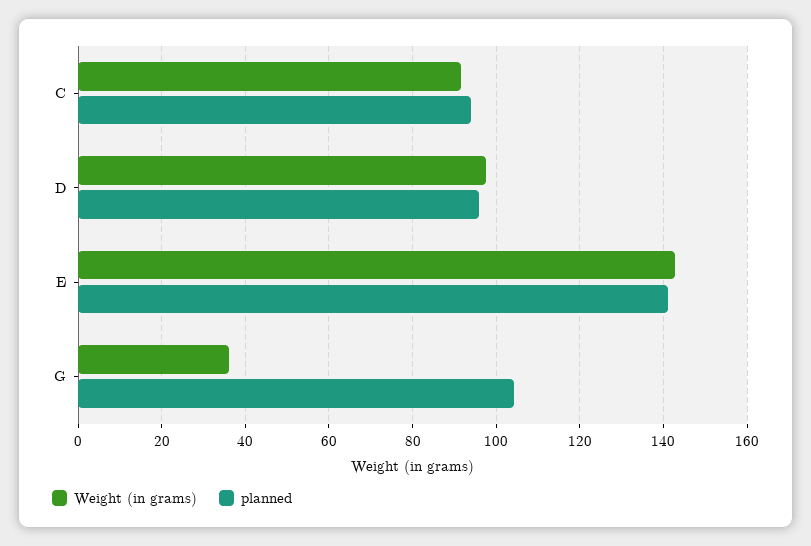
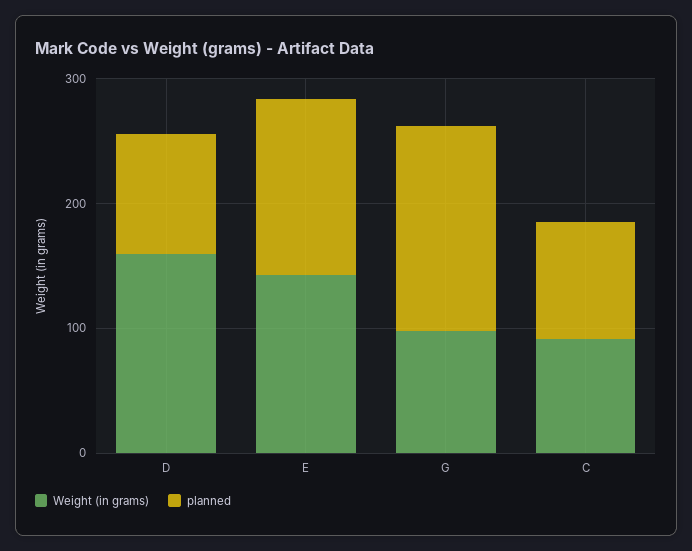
  {
    "Weight (in grams)": {
      "C": 92,
-     "D": 98,
+     "D": 160,
      "E": 142,
-     "G": 36
+     "G": 100
    },
    "planned": {
      "C": 94,
      "D": 96,
      "E": 142,
-     "G": 104
+     "G": 160
    }
  }

